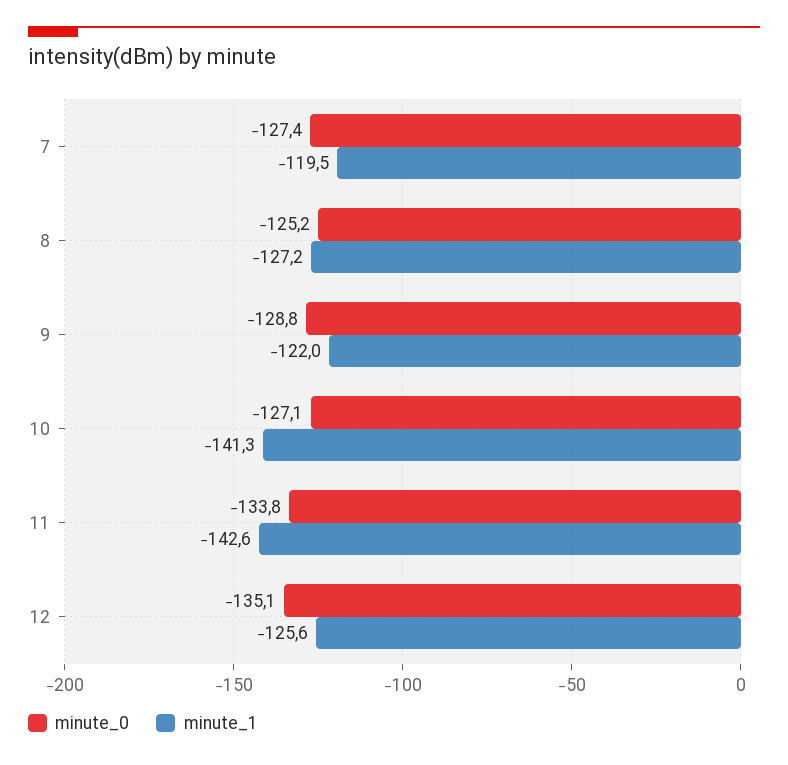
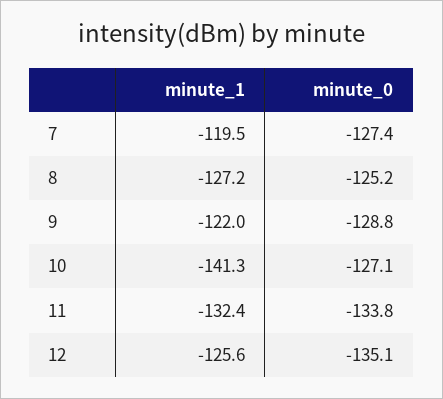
  {
    "minute_0": {
      "7": -127.4,
      "8": -125.2,
      "9": -128.8,
      "10": -127.1,
      "11": -133.8,
      "12": -135.1
    },
    "minute_1": {
      "7": -119.5,
      "8": -127.2,
      "9": -122,
      "10": -141.3,
-     "11": -142.6,
+     "11": -132.4,
      "12": -125.6
    }
  }

